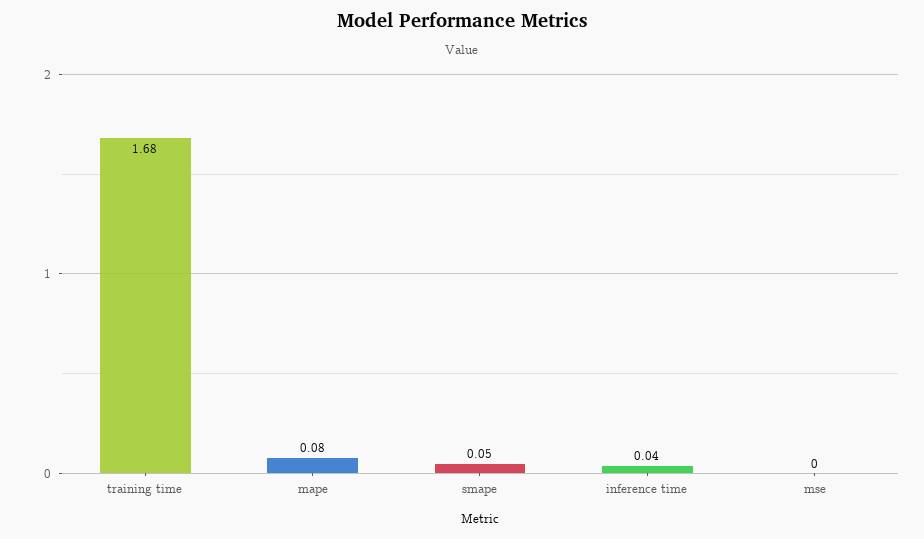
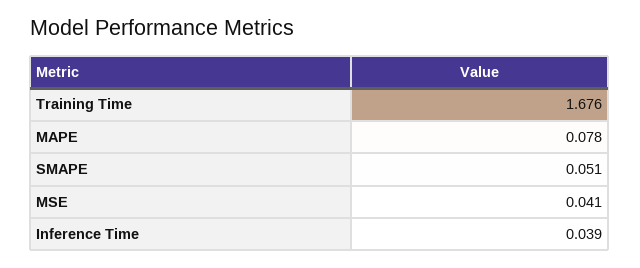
  {
    "training time": 1.676,
    "mape": 0.078,
    "smape": 0.051,
    "inference time": 0.039,
-   "mse": 0
+   "mse": 0.041
  }

